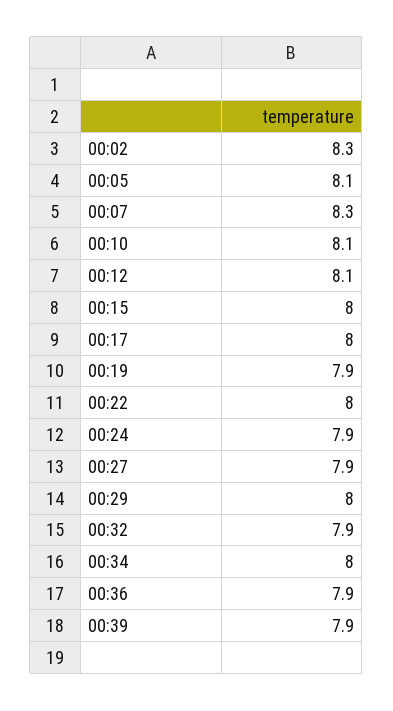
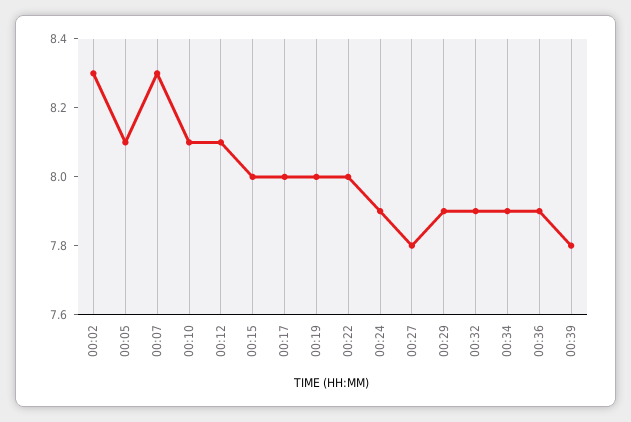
  {
    "00:02": 8.3,
    "00:05": 8.1,
    "00:07": 8.3,
    "00:10": 8.1,
    "00:12": 8.1,
    "00:15": 8,
    "00:17": 8,
-   "00:19": 7.9,
+   "00:19": 8,
    "00:22": 8,
    "00:24": 7.9,
-   "00:27": 7.9,
+   "00:27": 7.8,
-   "00:29": 8,
+   "00:29": 7.9,
    "00:32": 7.9,
-   "00:34": 8,
+   "00:34": 7.9,
    "00:36": 7.9,
-   "00:39": 7.9
+   "00:39": 7.8
  }

